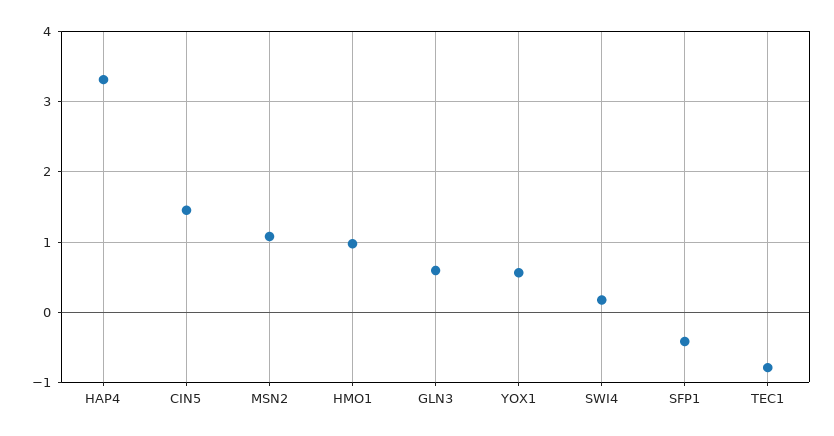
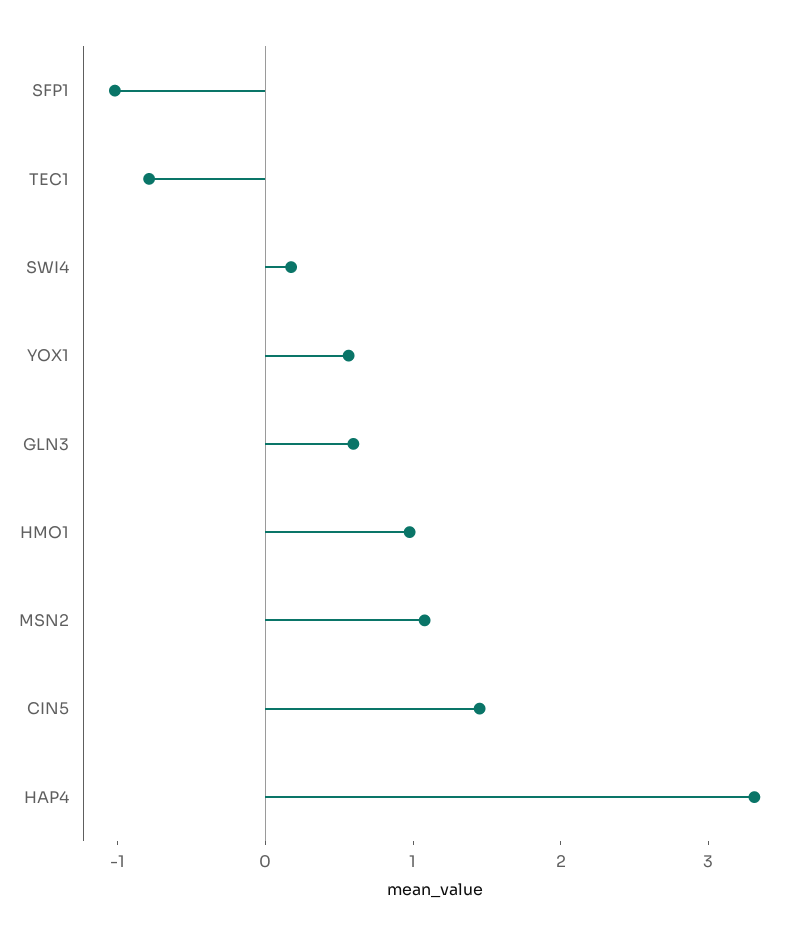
  {
    "HAP4": 3.3,
    "CIN5": 1.5,
    "MSN2": 1.1,
    "HMO1": 1,
    "GLN3": 0.6,
    "YOX1": 0.6,
    "SWI4": 0.2,
-   "SFP1": -0.4,
+   "SFP1": -1,
    "TEC1": -0.8
  }

